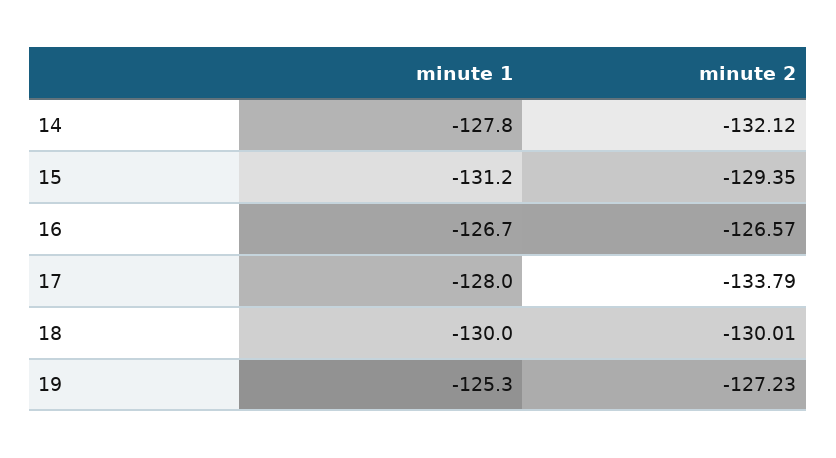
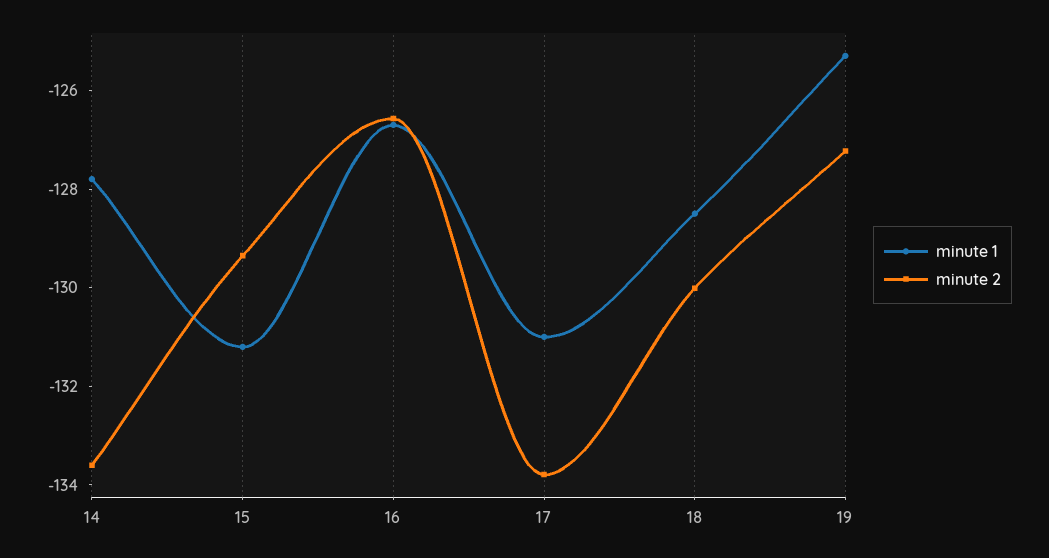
  {
    "minute 1": {
      "14": -127.8,
      "15": -131.2,
      "16": -126.7,
-     "17": -128,
+     "17": -131,
-     "18": -130,
+     "18": -128.5,
      "19": -125.3
    },
    "minute 2": {
-     "14": -132.12,
+     "14": -133.5,
      "15": -129.35,
      "16": -126.57,
      "17": -133.79,
      "18": -130.01,
      "19": -127.23
    }
  }

